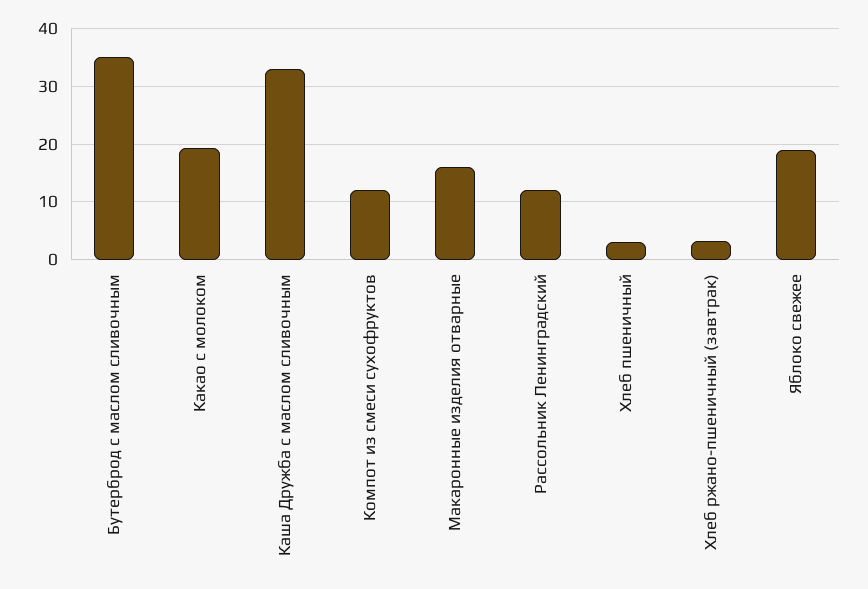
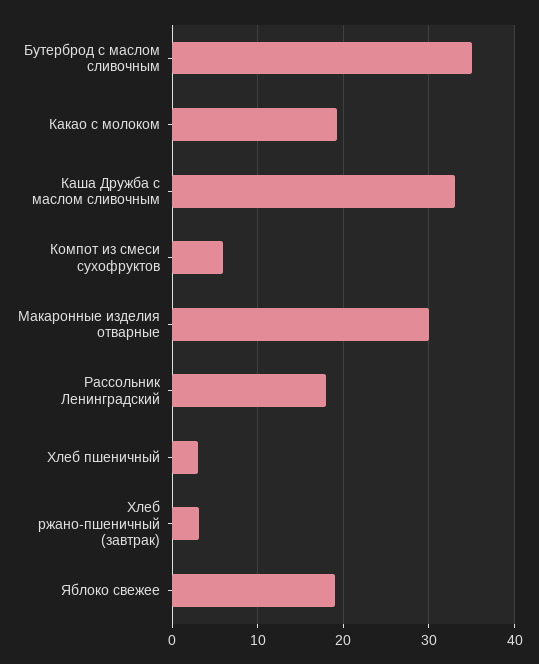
  {
    "Бутерброд с маслом сливочным": 35,
    "Какао с молоком": 19,
    "Каша Дружба с маслом сливочным": 33,
-   "Компот из смеси сухофруктов": 12,
+   "Компот из смеси сухофруктов": 6,
-   "Макаронные изделия отварные": 16,
+   "Макаронные изделия отварные": 30,
-   "Рассольник Ленинградский": 12,
+   "Рассольник Ленинградский": 18,
    "Хлеб пшеничный": 3,
    "Хлеб ржано-пшеничный (завтрак)": 3,
    "Яблоко свежее": 19
  }

